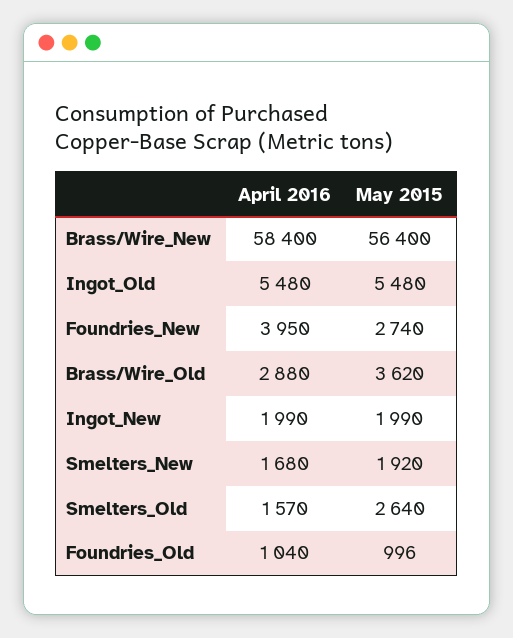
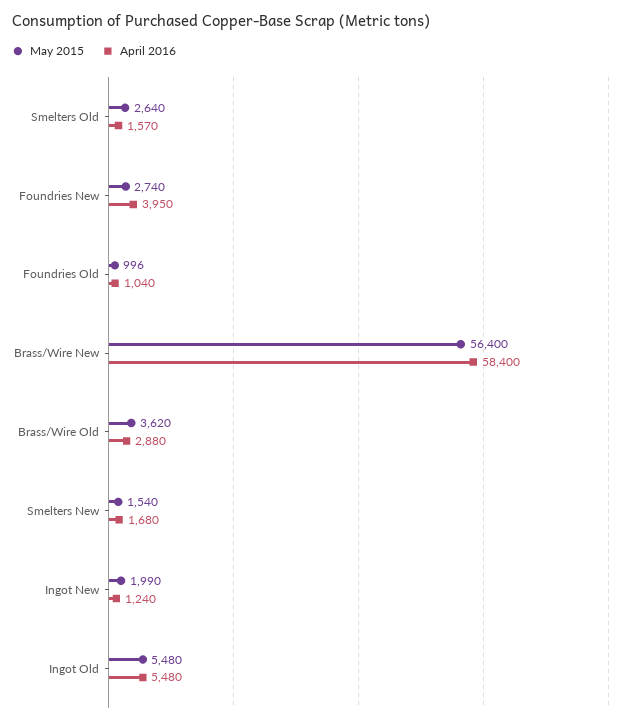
  {
    "April 2016": {
      "Brass/Wire_New": 58400,
      "Ingot_Old": 5480,
      "Foundries_New": 3950,
      "Brass/Wire_Old": 2880,
-     "Ingot_New": 1990,
+     "Ingot_New": 1240,
      "Smelters_New": 1680,
      "Smelters_Old": 1570,
      "Foundries_Old": 1040
    },
    "May 2015": {
      "Brass/Wire_New": 56400,
      "Ingot_Old": 5480,
      "Foundries_New": 2740,
      "Brass/Wire_Old": 3620,
      "Ingot_New": 1990,
-     "Smelters_New": 1920,
+     "Smelters_New": 1540,
      "Smelters_Old": 2640,
      "Foundries_Old": 996
    }
  }

